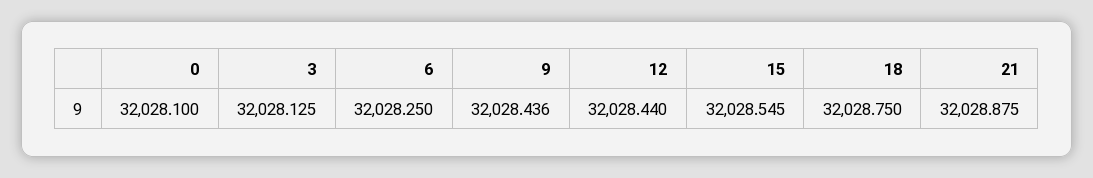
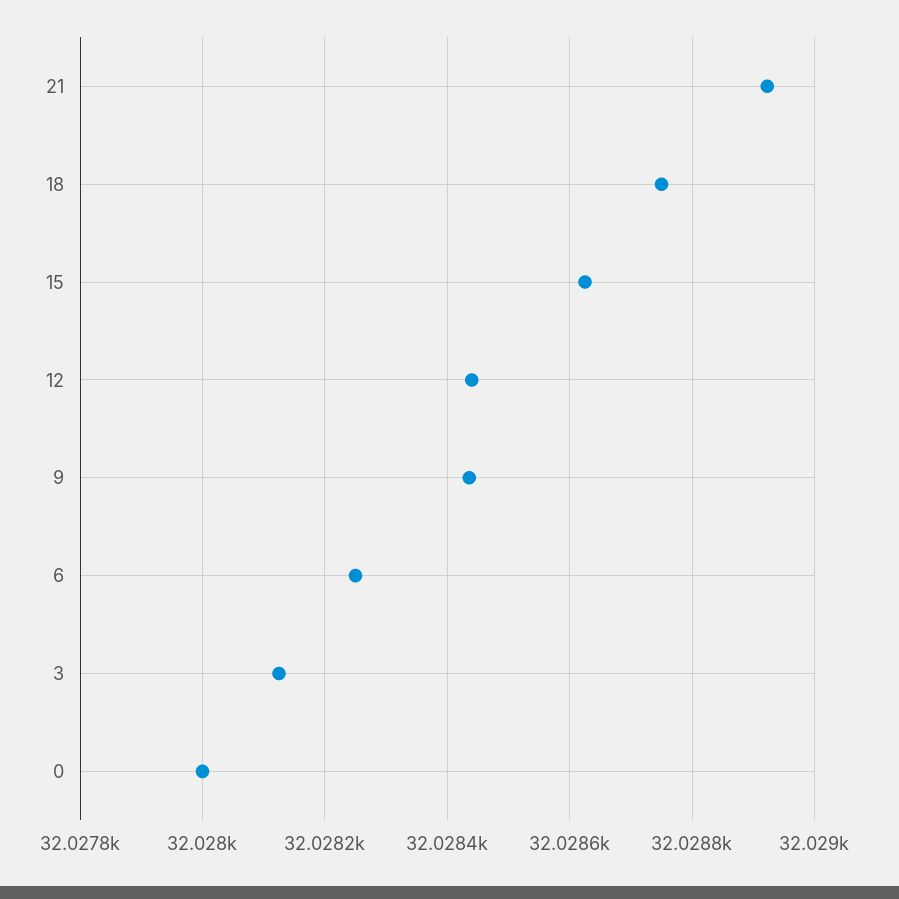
  {
-   "0": 32028.1,
+   "0": 32028,
    "3": 32028.125,
    "6": 32028.25,
    "9": 32028.436,
    "12": 32028.44,
-   "15": 32028.545,
+   "15": 32028.62,
    "18": 32028.75,
-   "21": 32028.875
+   "21": 32028.92
  }

